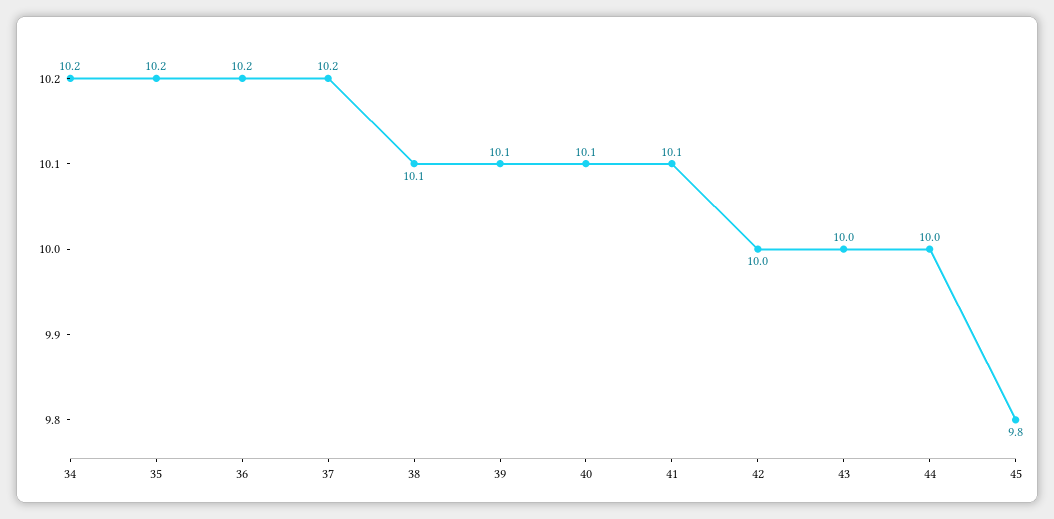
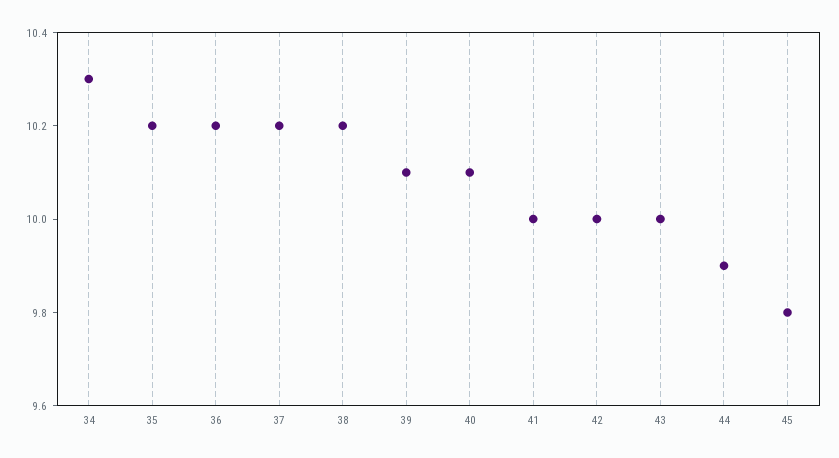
  {
-   "34": 10.2,
+   "34": 10.3,
    "35": 10.2,
    "36": 10.2,
    "37": 10.2,
-   "38": 10.1,
+   "38": 10.2,
    "39": 10.1,
    "40": 10.1,
-   "41": 10.1,
+   "41": 10,
    "42": 10,
    "43": 10,
-   "44": 10,
+   "44": 9.9,
    "45": 9.8
  }

